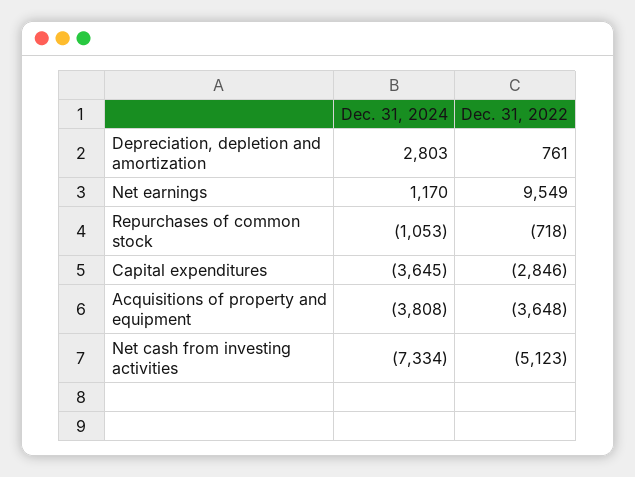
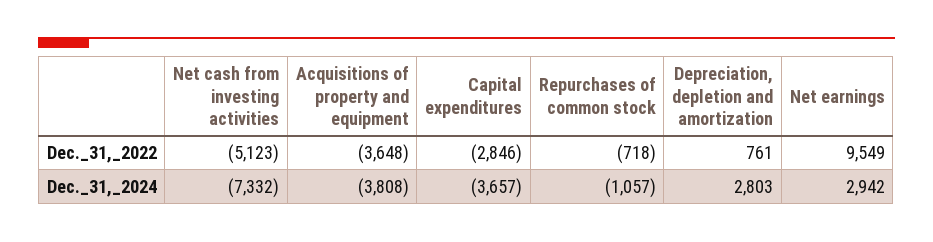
  {
    "Dec. 31, 2024": {
      "Depreciation, depletion and amortization": 2803,
-     "Net earnings": 1170,
+     "Net earnings": 2942,
-     "Repurchases of common stock": -1053,
+     "Repurchases of common stock": -1057,
-     "Capital expenditures": -3645,
+     "Capital expenditures": -3657,
      "Acquisitions of property and equipment": -3808,
-     "Net cash from investing activities": -7334
+     "Net cash from investing activities": -7332
    },
    "Dec. 31, 2022": {
      "Depreciation, depletion and amortization": 761,
      "Net earnings": 9549,
      "Repurchases of common stock": -718,
      "Capital expenditures": -2846,
      "Acquisitions of property and equipment": -3648,
      "Net cash from investing activities": -5123
    }
  }

